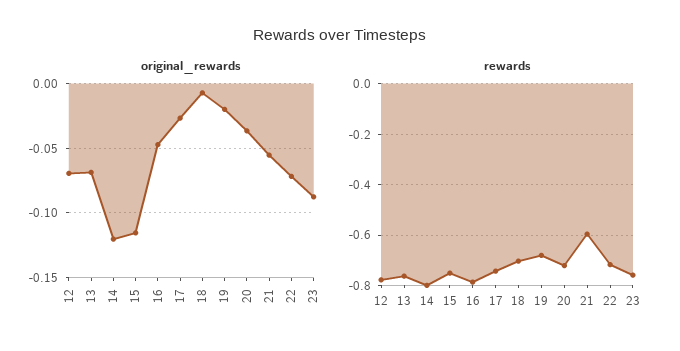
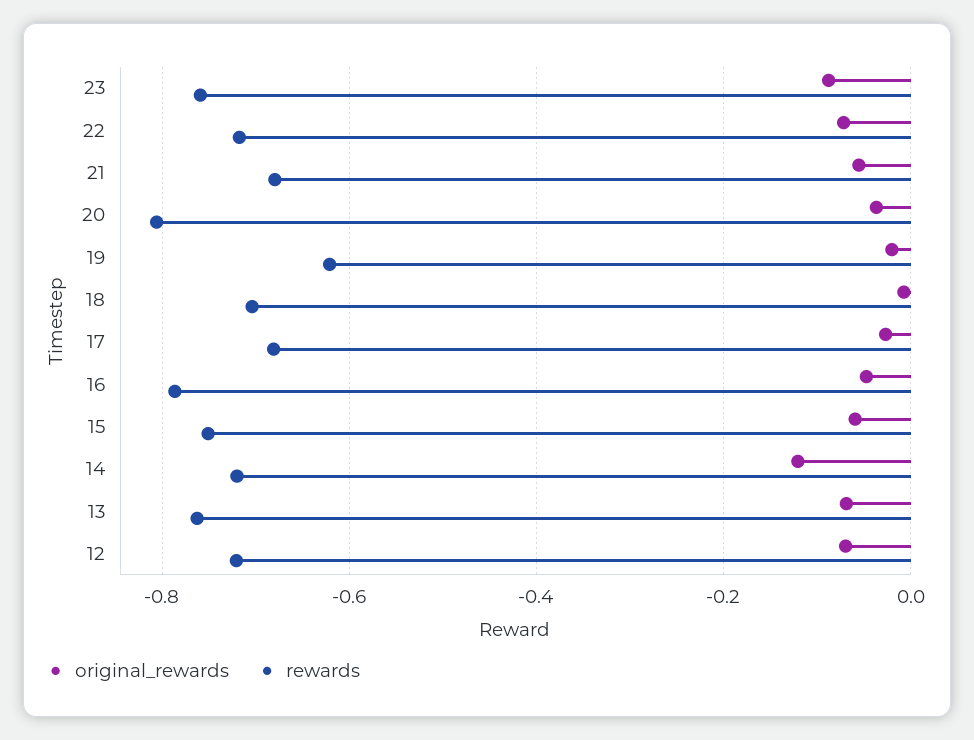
  {
    "original_rewards": {
      "12": -0.07,
      "13": -0.07,
      "14": -0.12,
-     "15": -0.115,
+     "15": -0.06,
      "16": -0.045,
      "17": -0.025,
      "18": -0.005,
      "19": -0.02,
      "20": -0.035,
      "21": -0.055,
      "22": -0.07,
      "23": -0.09
    },
    "rewards": {
-     "12": -0.775,
+     "12": -0.72,
      "13": -0.76,
-     "14": -0.8,
+     "14": -0.72,
      "15": -0.76,
      "16": -0.78,
-     "17": -0.75,
+     "17": -0.68,
      "18": -0.7,
-     "19": -0.675,
+     "19": -0.62,
-     "20": -0.725,
+     "20": -0.8,
-     "21": -0.6,
+     "21": -0.68,
      "22": -0.72,
      "23": -0.76
    }
  }

